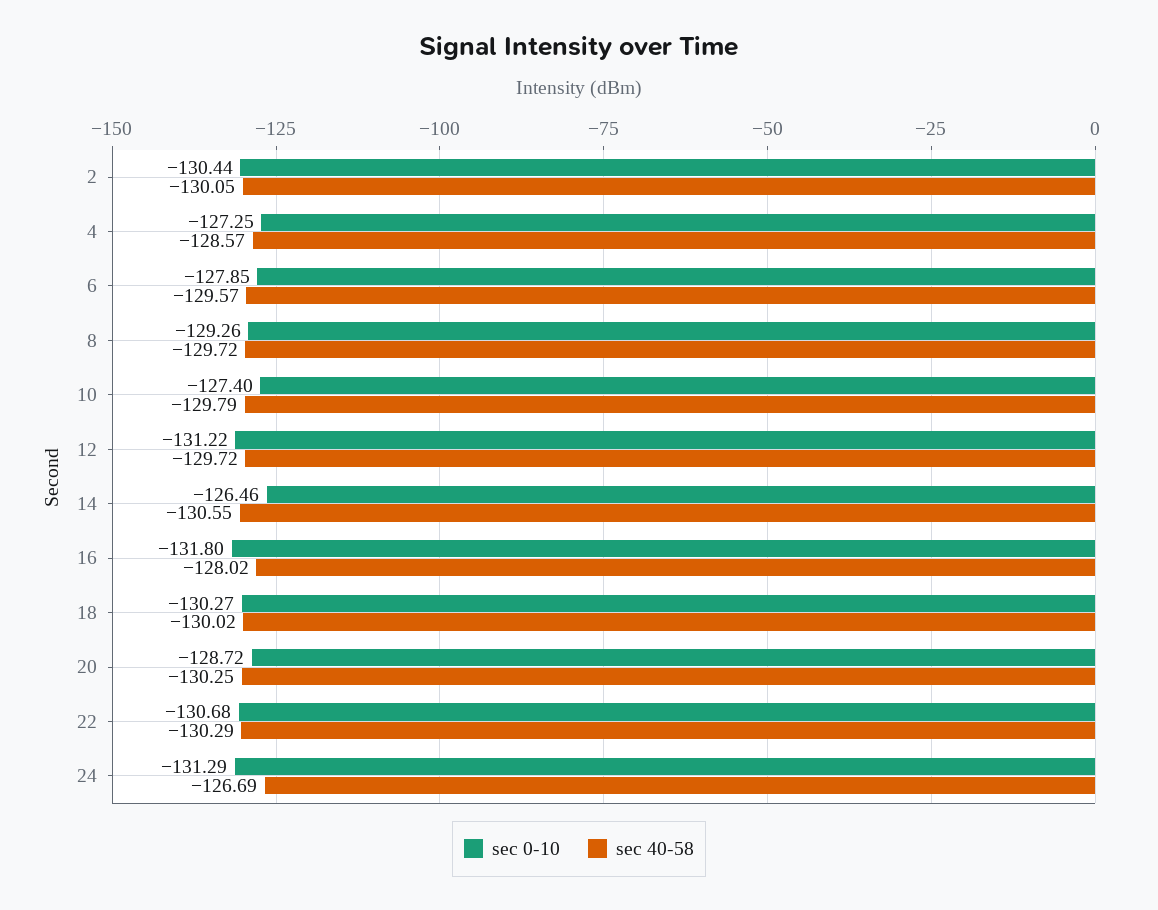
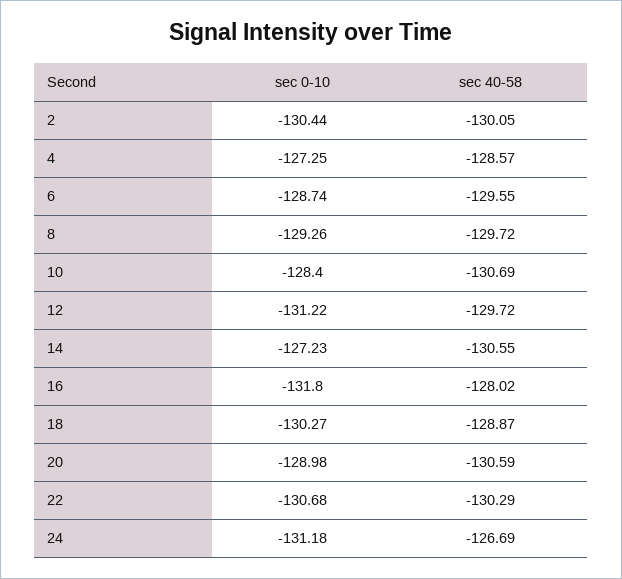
  {
    "sec 0-10": {
      "2": -130.44,
      "4": -127.25,
-     "6": -127.85,
+     "6": -128.74,
      "8": -129.26,
-     "10": -127.4,
+     "10": -128.4,
      "12": -131.22,
-     "14": -126.46,
+     "14": -127.23,
      "16": -131.8,
      "18": -130.27,
-     "20": -128.72,
+     "20": -128.98,
      "22": -130.68,
-     "24": -131.29
+     "24": -131.18
    },
    "sec 40-58": {
      "2": -130.05,
      "4": -128.57,
-     "6": -129.57,
+     "6": -129.55,
      "8": -129.72,
-     "10": -129.79,
+     "10": -130.69,
      "12": -129.72,
      "14": -130.55,
      "16": -128.02,
-     "18": -130.02,
+     "18": -128.87,
-     "20": -130.25,
+     "20": -130.59,
      "22": -130.29,
      "24": -126.69
    }
  }

